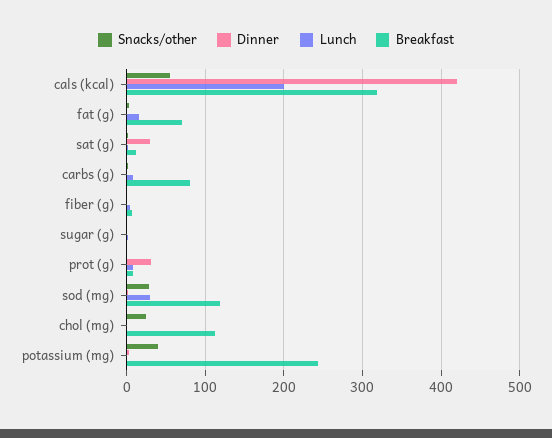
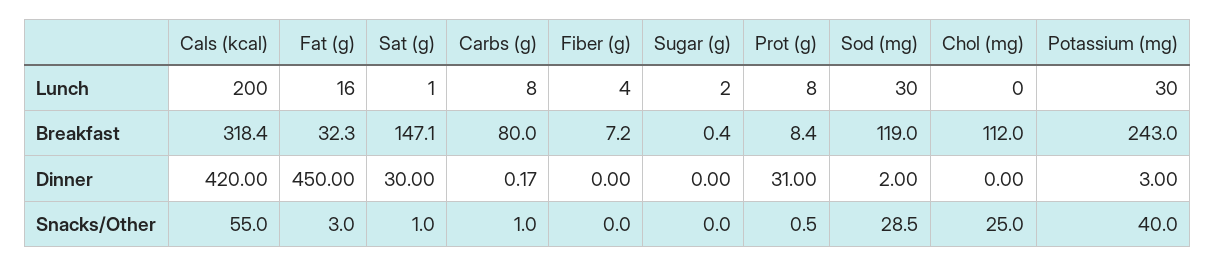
  {
    "Snacks/other": {
      "cals (kcal)": 55,
      "fat (g)": 3,
      "sat (g)": 1,
      "carbs (g)": 1,
      "fiber (g)": 0,
      "sugar (g)": 0,
      "prot (g)": 0.5,
      "sod (mg)": 28.5,
      "chol (mg)": 25,
      "potassium (mg)": 40
    },
    "Dinner": {
      "cals (kcal)": 420,
-     "fat (g)": 0,
+     "fat (g)": 450,
      "sat (g)": 30,
      "carbs (g)": 0.17,
      "fiber (g)": 0,
      "sugar (g)": 0,
      "prot (g)": 31,
      "sod (mg)": 2,
      "chol (mg)": 0,
      "potassium (mg)": 3
    },
    "Lunch": {
      "cals (kcal)": 200,
      "fat (g)": 16,
      "sat (g)": 1,
      "carbs (g)": 8,
      "fiber (g)": 4,
      "sugar (g)": 2,
      "prot (g)": 8,
      "sod (mg)": 30,
      "chol (mg)": 0,
-     "potassium (mg)": 0
+     "potassium (mg)": 30
    },
    "Breakfast": {
      "cals (kcal)": 318.4,
-     "fat (g)": 70,
+     "fat (g)": 32.3,
-     "sat (g)": 10,
+     "sat (g)": 147.1,
      "carbs (g)": 80,
      "fiber (g)": 7.2,
      "sugar (g)": 0.4,
      "prot (g)": 8.4,
      "sod (mg)": 119,
      "chol (mg)": 112,
      "potassium (mg)": 243
    }
  }

